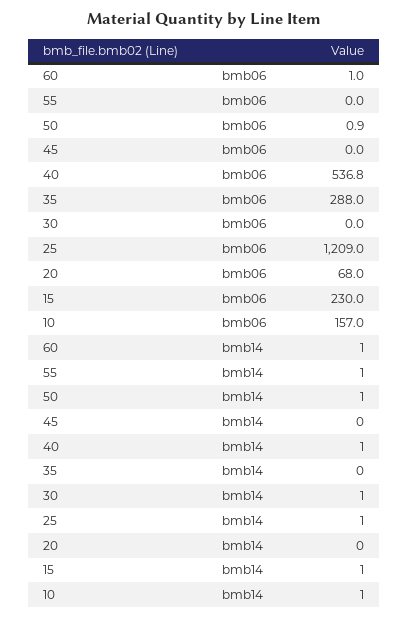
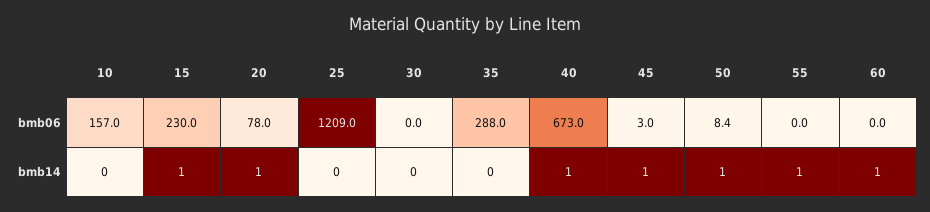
  {
    "60": {
-     "bmb06": 1,
+     "bmb06": 0,
      "bmb14": 1
    },
    "55": {
      "bmb06": 0,
      "bmb14": 1
    },
    "50": {
-     "bmb06": 0.9,
+     "bmb06": 8.4,
      "bmb14": 1
    },
    "45": {
-     "bmb06": 0,
+     "bmb06": 3,
-     "bmb14": 0
+     "bmb14": 1
    },
    "40": {
-     "bmb06": 536.8,
+     "bmb06": 673,
      "bmb14": 1
    },
    "35": {
      "bmb06": 288,
      "bmb14": 0
    },
    "30": {
      "bmb06": 0,
-     "bmb14": 1
+     "bmb14": 0
    },
    "25": {
      "bmb06": 1209,
-     "bmb14": 1
+     "bmb14": 0
    },
    "20": {
-     "bmb06": 68,
+     "bmb06": 78,
-     "bmb14": 0
+     "bmb14": 1
    },
    "15": {
      "bmb06": 230,
      "bmb14": 1
    },
    "10": {
      "bmb06": 157,
-     "bmb14": 1
+     "bmb14": 0
    }
  }

